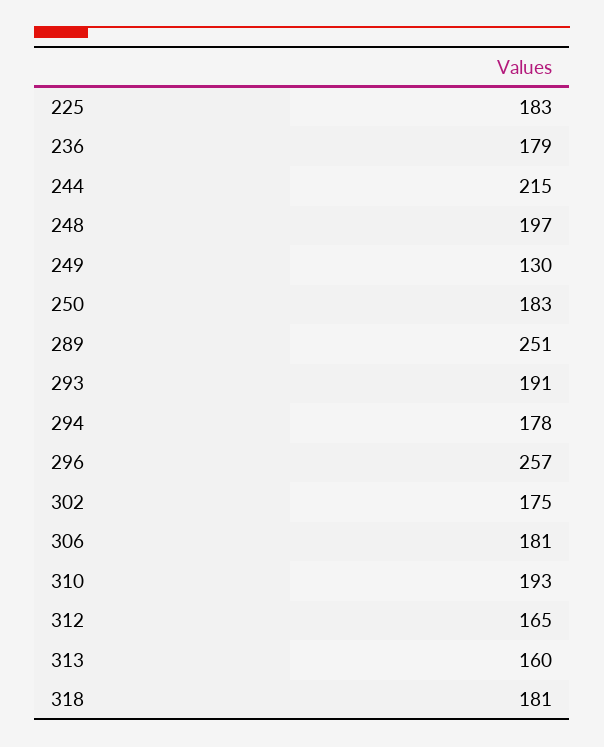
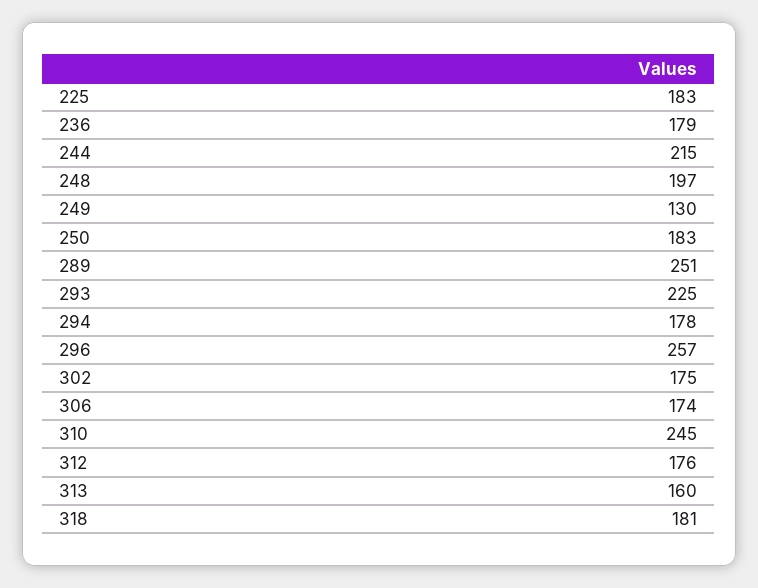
  {
    "225": 183,
    "236": 179,
    "244": 215,
    "248": 197,
    "249": 130,
    "250": 183,
    "289": 251,
-   "293": 191,
+   "293": 225,
    "294": 178,
    "296": 257,
    "302": 175,
-   "306": 181,
+   "306": 174,
-   "310": 193,
+   "310": 245,
-   "312": 165,
+   "312": 176,
    "313": 160,
    "318": 181
  }

